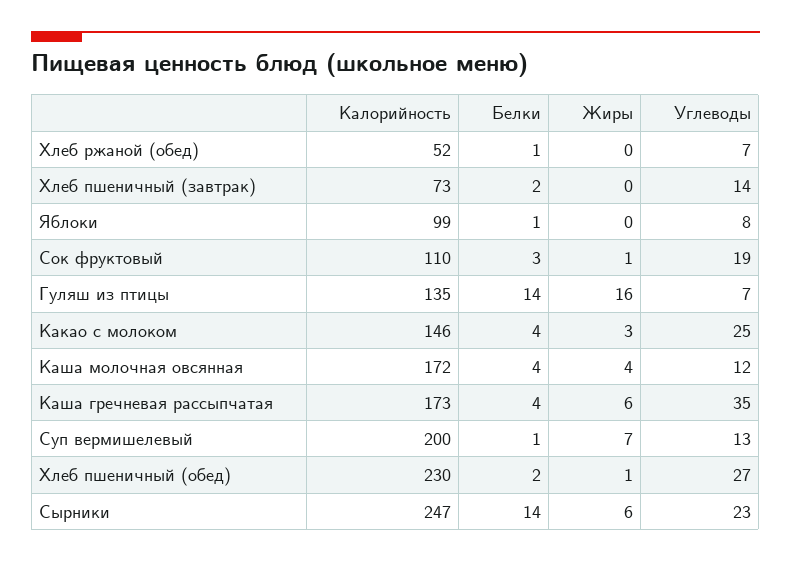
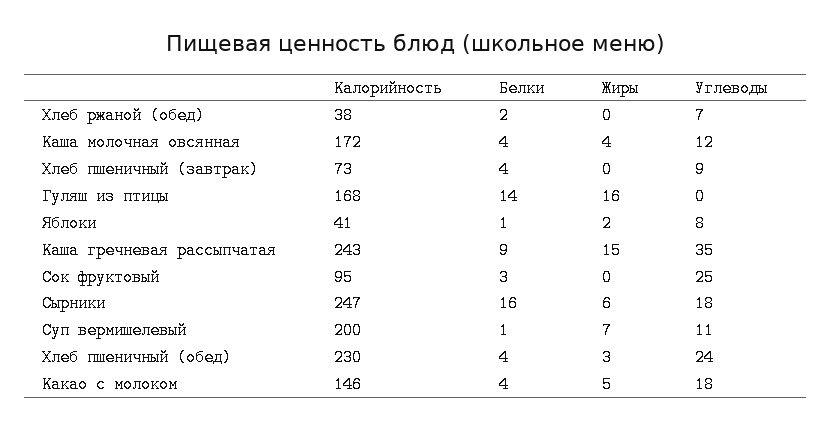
  {
    "Калорийность": {
-     "Хлеб ржаной (обед)": 52,
+     "Хлеб ржаной (обед)": 38,
      "Хлеб пшеничный (завтрак)": 73,
-     "Яблоки": 99,
+     "Яблоки": 41,
-     "Сок фруктовый": 110,
+     "Сок фруктовый": 95,
-     "Гуляш из птицы": 135,
+     "Гуляш из птицы": 168,
      "Какао с молоком": 146,
      "Каша молочная овсянная": 172,
-     "Каша гречневая рассыпчатая": 173,
+     "Каша гречневая рассыпчатая": 243,
      "Суп вермишелевый": 200,
      "Хлеб пшеничный (обед)": 230,
      "Сырники": 247
    },
    "Белки": {
-     "Хлеб ржаной (обед)": 1,
+     "Хлеб ржаной (обед)": 2,
-     "Хлеб пшеничный (завтрак)": 2,
+     "Хлеб пшеничный (завтрак)": 4,
      "Яблоки": 1,
      "Сок фруктовый": 3,
      "Гуляш из птицы": 14,
      "Какао с молоком": 4,
      "Каша молочная овсянная": 4,
-     "Каша гречневая рассыпчатая": 4,
+     "Каша гречневая рассыпчатая": 9,
      "Суп вермишелевый": 1,
-     "Хлеб пшеничный (обед)": 2,
+     "Хлеб пшеничный (обед)": 4,
-     "Сырники": 14
+     "Сырники": 16
    },
    "Жиры": {
      "Хлеб ржаной (обед)": 0,
      "Хлеб пшеничный (завтрак)": 0,
-     "Яблоки": 0,
+     "Яблоки": 2,
-     "Сок фруктовый": 1,
+     "Сок фруктовый": 0,
      "Гуляш из птицы": 16,
-     "Какао с молоком": 3,
+     "Какао с молоком": 5,
      "Каша молочная овсянная": 4,
-     "Каша гречневая рассыпчатая": 6,
+     "Каша гречневая рассыпчатая": 15,
      "Суп вермишелевый": 7,
-     "Хлеб пшеничный (обед)": 1,
+     "Хлеб пшеничный (обед)": 3,
      "Сырники": 6
    },
    "Углеводы": {
      "Хлеб ржаной (обед)": 7,
-     "Хлеб пшеничный (завтрак)": 14,
+     "Хлеб пшеничный (завтрак)": 9,
      "Яблоки": 8,
-     "Сок фруктовый": 19,
+     "Сок фруктовый": 25,
-     "Гуляш из птицы": 7,
+     "Гуляш из птицы": 0,
-     "Какао с молоком": 25,
+     "Какао с молоком": 18,
      "Каша молочная овсянная": 12,
      "Каша гречневая рассыпчатая": 35,
-     "Суп вермишелевый": 13,
+     "Суп вермишелевый": 11,
-     "Хлеб пшеничный (обед)": 27,
+     "Хлеб пшеничный (обед)": 24,
-     "Сырники": 23
+     "Сырники": 18
    }
  }

